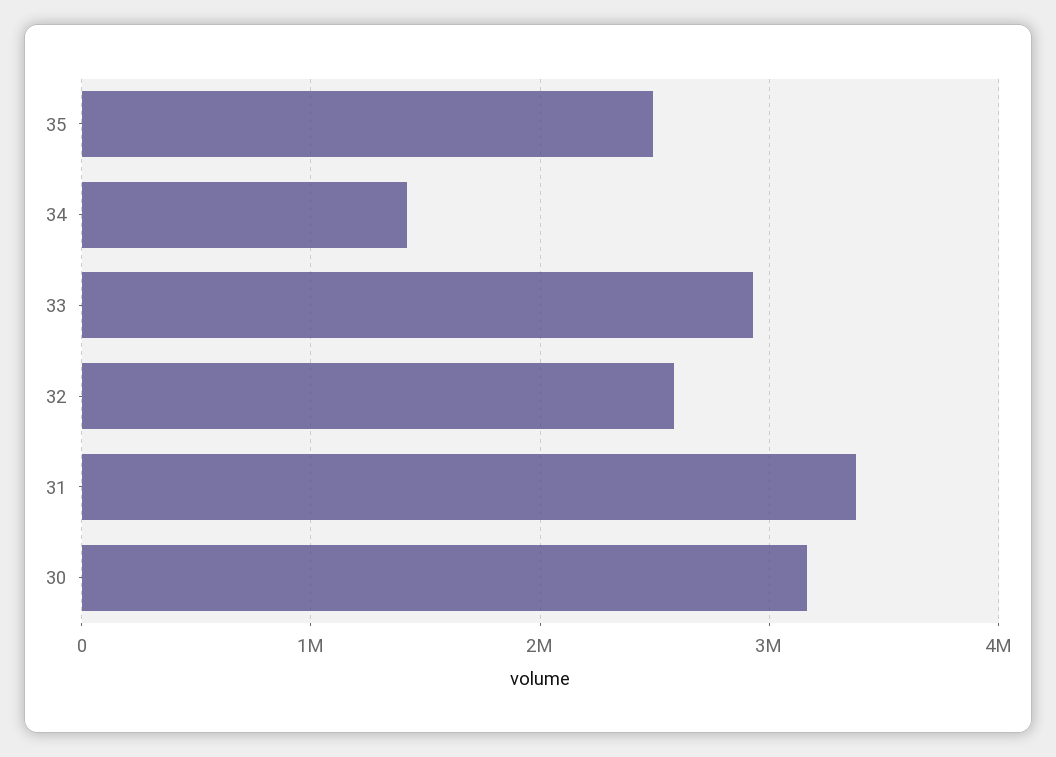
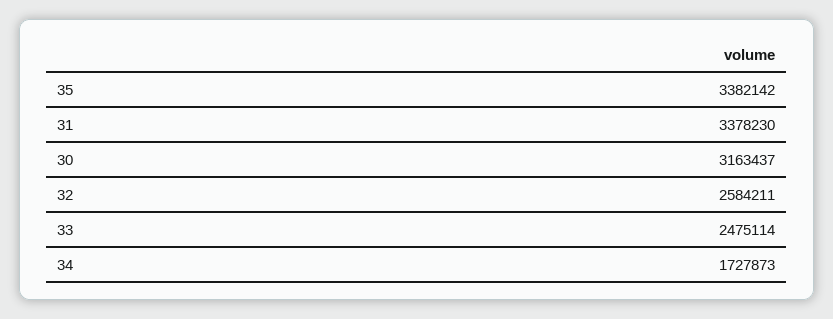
  {
-   "35": 2500000,
+   "35": 3382142,
-   "34": 1400000,
+   "34": 1727873,
-   "33": 2900000,
+   "33": 2475114,
    "32": 2584211,
    "31": 3378230,
    "30": 3163437
  }

